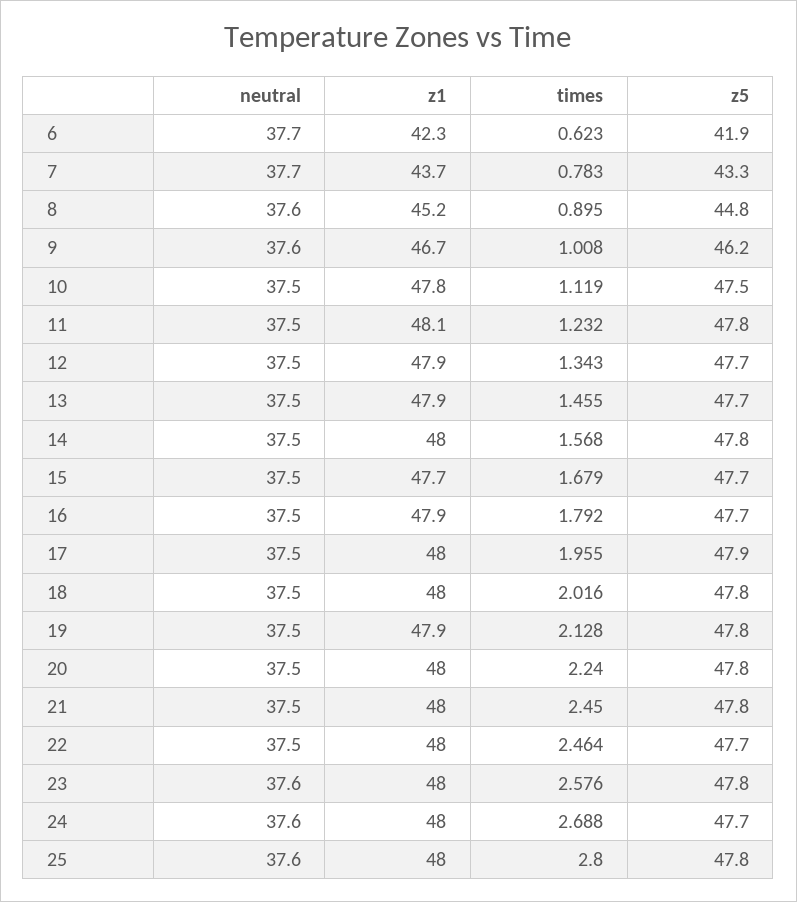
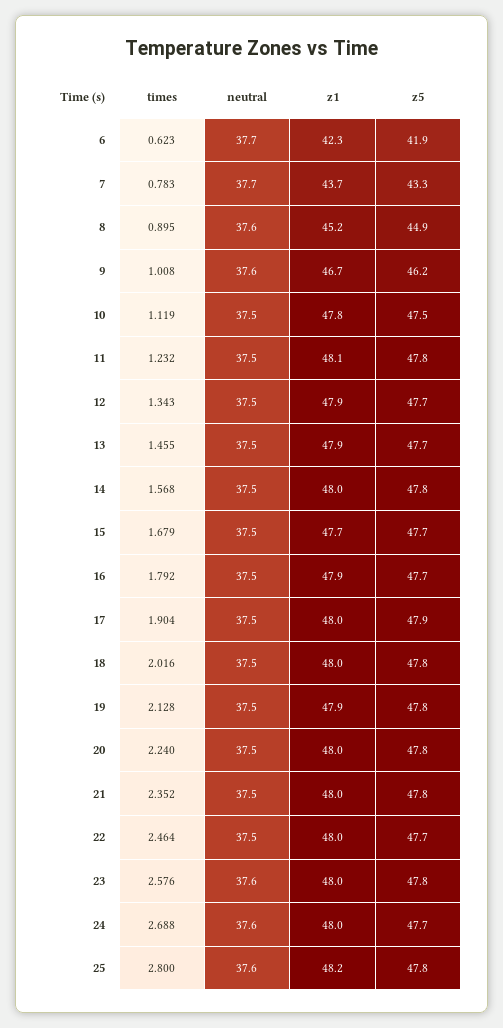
  {
    "neutral": {
      "6": 37.7,
      "7": 37.7,
      "8": 37.6,
      "9": 37.6,
      "10": 37.5,
      "11": 37.5,
      "12": 37.5,
      "13": 37.5,
      "14": 37.5,
      "15": 37.5,
      "16": 37.5,
      "17": 37.5,
      "18": 37.5,
      "19": 37.5,
      "20": 37.5,
      "21": 37.5,
      "22": 37.5,
      "23": 37.6,
      "24": 37.6,
      "25": 37.6
    },
    "z1": {
      "6": 42.3,
      "7": 43.7,
      "8": 45.2,
      "9": 46.7,
      "10": 47.8,
      "11": 48.1,
      "12": 47.9,
      "13": 47.9,
      "14": 48,
      "15": 47.7,
      "16": 47.9,
      "17": 48,
      "18": 48,
      "19": 47.9,
      "20": 48,
      "21": 48,
      "22": 48,
      "23": 48,
      "24": 48,
-     "25": 48
+     "25": 48.2
    },
    "times": {
      "6": 0.623,
      "7": 0.783,
      "8": 0.895,
      "9": 1.008,
      "10": 1.119,
      "11": 1.232,
      "12": 1.343,
      "13": 1.455,
      "14": 1.568,
      "15": 1.679,
      "16": 1.792,
-     "17": 1.955,
+     "17": 1.904,
      "18": 2.016,
      "19": 2.128,
      "20": 2.24,
-     "21": 2.45,
+     "21": 2.352,
      "22": 2.464,
      "23": 2.576,
      "24": 2.688,
      "25": 2.8
    },
    "z5": {
      "6": 41.9,
      "7": 43.3,
-     "8": 44.8,
+     "8": 44.9,
      "9": 46.2,
      "10": 47.5,
      "11": 47.8,
      "12": 47.7,
      "13": 47.7,
      "14": 47.8,
      "15": 47.7,
      "16": 47.7,
      "17": 47.9,
      "18": 47.8,
      "19": 47.8,
      "20": 47.8,
      "21": 47.8,
      "22": 47.7,
      "23": 47.8,
      "24": 47.7,
      "25": 47.8
    }
  }

